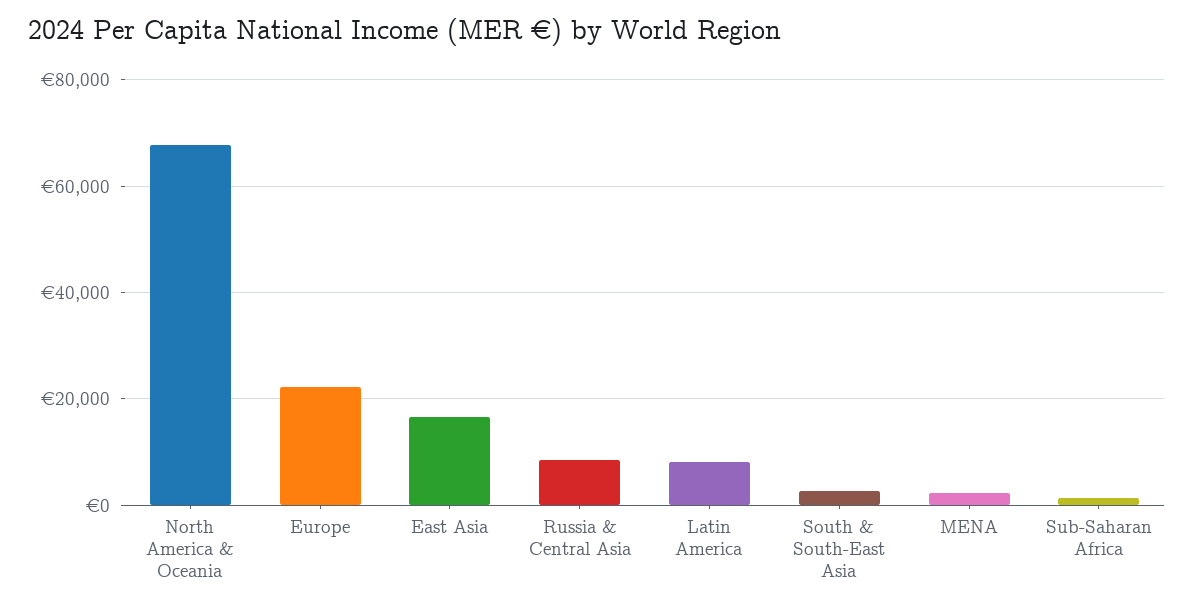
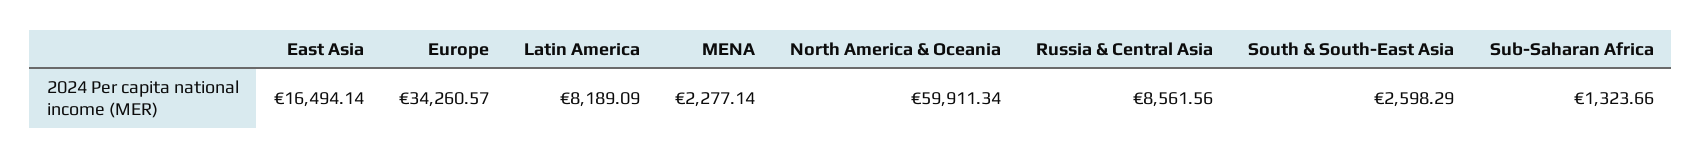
  {
-   "North America & Oceania": 68000,
+   "North America & Oceania": 59911.34,
-   "Europe": 22000,
+   "Europe": 34260.57,
    "East Asia": 16494.14,
    "Russia & Central Asia": 8561.56,
    "Latin America": 8189.09,
    "South & South-East Asia": 2598.29,
    "MENA": 2277.14,
    "Sub-Saharan Africa": 1323.66
  }

